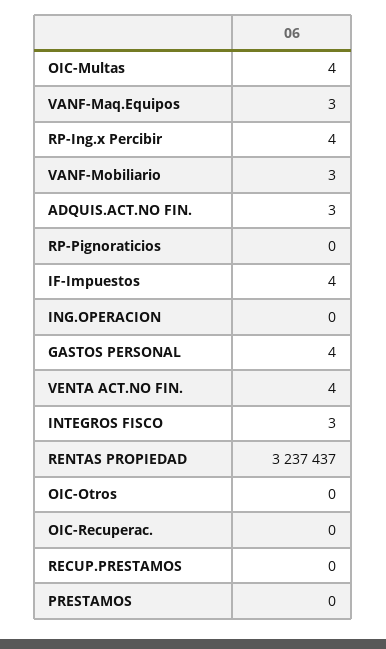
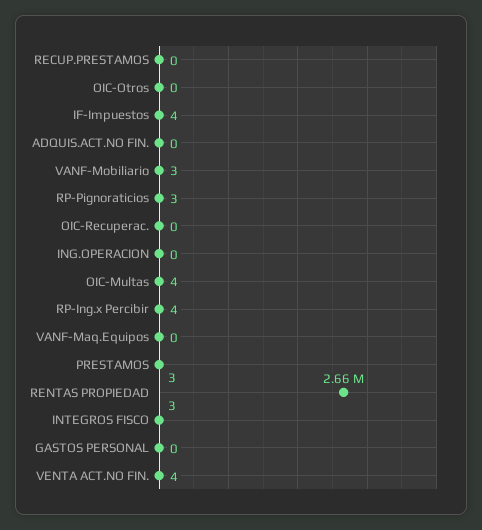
  {
    "OIC-Multas": 4,
-   "VANF-Maq.Equipos": 3,
+   "VANF-Maq.Equipos": 0,
    "RP-Ing.x Percibir": 4,
    "VANF-Mobiliario": 3,
-   "ADQUIS.ACT.NO FIN.": 3,
+   "ADQUIS.ACT.NO FIN.": 0,
-   "RP-Pignoraticios": 0,
+   "RP-Pignoraticios": 3,
    "IF-Impuestos": 4,
    "ING.OPERACION": 0,
-   "GASTOS PERSONAL": 4,
+   "GASTOS PERSONAL": 0,
    "VENTA ACT.NO FIN.": 4,
    "INTEGROS FISCO": 3,
-   "RENTAS PROPIEDAD": 3237437,
+   "RENTAS PROPIEDAD": 2660000,
    "OIC-Otros": 0,
    "OIC-Recuperac.": 0,
    "RECUP.PRESTAMOS": 0,
-   "PRESTAMOS": 0
+   "PRESTAMOS": 3
  }

